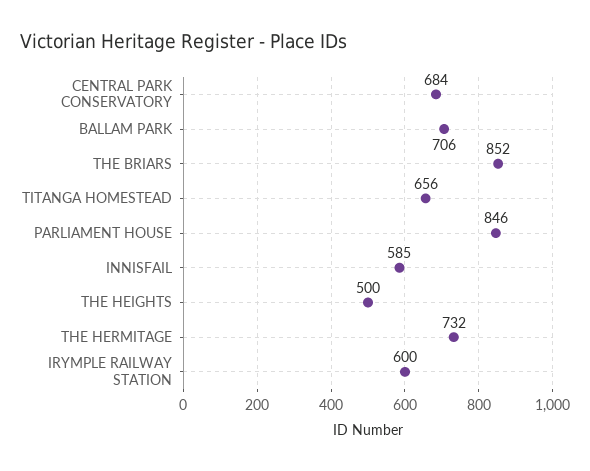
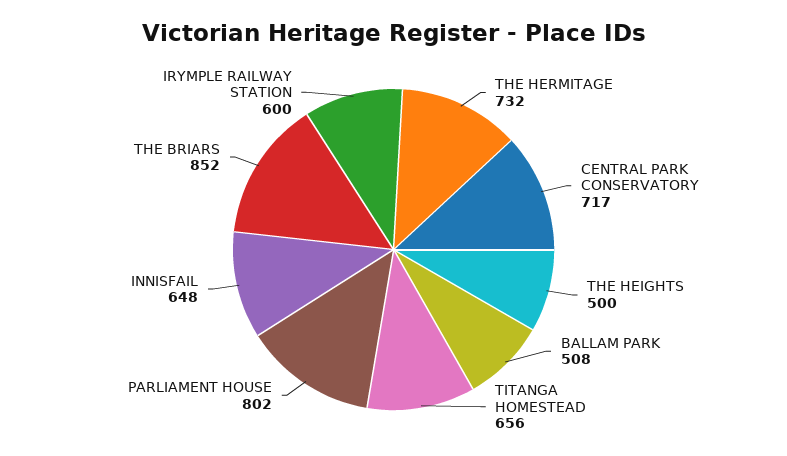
  {
-   "CENTRAL PARK CONSERVATORY": 684,
+   "CENTRAL PARK CONSERVATORY": 717,
-   "BALLAM PARK": 706,
+   "BALLAM PARK": 508,
    "THE BRIARS": 852,
    "TITANGA HOMESTEAD": 656,
-   "PARLIAMENT HOUSE": 846,
+   "PARLIAMENT HOUSE": 802,
-   "INNISFAIL": 585,
+   "INNISFAIL": 648,
    "THE HEIGHTS": 500,
    "THE HERMITAGE": 732,
    "IRYMPLE RAILWAY STATION": 600
  }

